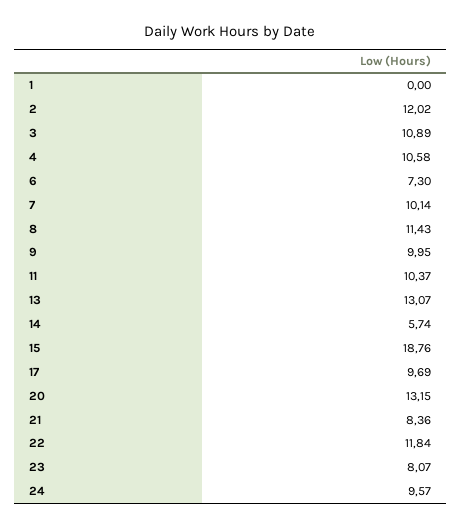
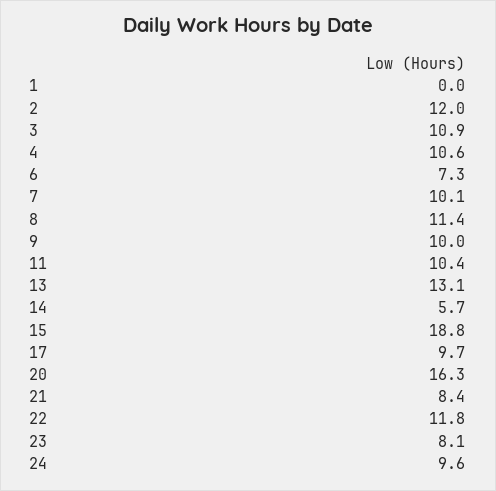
  {
    "1": 0,
    "2": 12.02,
    "3": 10.89,
    "4": 10.58,
    "6": 7.3,
    "7": 10.14,
    "8": 11.43,
    "9": 9.95,
    "11": 10.37,
    "13": 13.07,
    "14": 5.74,
    "15": 18.76,
    "17": 9.69,
-   "20": 13.15,
+   "20": 16.3,
    "21": 8.36,
    "22": 11.84,
    "23": 8.07,
    "24": 9.57
  }

